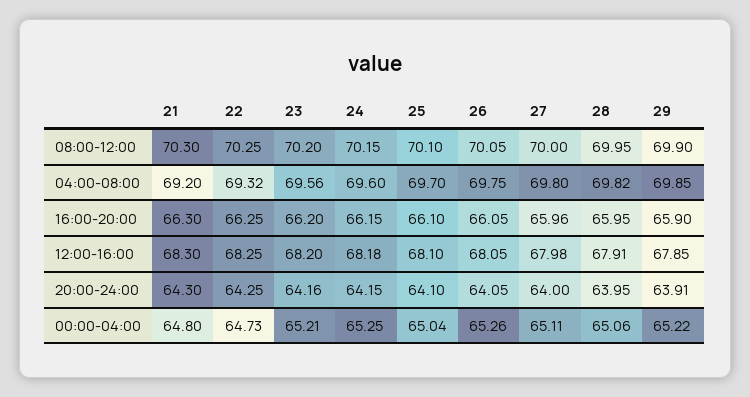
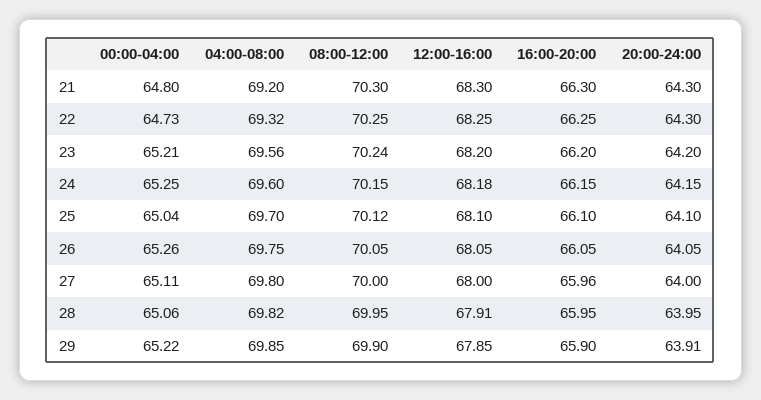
  {
    "21": {
      "08:00-12:00": 70.3,
      "04:00-08:00": 69.2,
      "16:00-20:00": 66.3,
      "12:00-16:00": 68.3,
      "20:00-24:00": 64.3,
      "00:00-04:00": 64.8
    },
    "22": {
      "08:00-12:00": 70.25,
      "04:00-08:00": 69.32,
      "16:00-20:00": 66.25,
      "12:00-16:00": 68.25,
-     "20:00-24:00": 64.25,
+     "20:00-24:00": 64.3,
      "00:00-04:00": 64.73
    },
    "23": {
-     "08:00-12:00": 70.2,
+     "08:00-12:00": 70.24,
      "04:00-08:00": 69.56,
      "16:00-20:00": 66.2,
      "12:00-16:00": 68.2,
-     "20:00-24:00": 64.16,
+     "20:00-24:00": 64.2,
      "00:00-04:00": 65.21
    },
    "24": {
      "08:00-12:00": 70.15,
      "04:00-08:00": 69.6,
      "16:00-20:00": 66.15,
      "12:00-16:00": 68.18,
      "20:00-24:00": 64.15,
      "00:00-04:00": 65.25
    },
    "25": {
-     "08:00-12:00": 70.1,
+     "08:00-12:00": 70.12,
      "04:00-08:00": 69.7,
      "16:00-20:00": 66.1,
      "12:00-16:00": 68.1,
      "20:00-24:00": 64.1,
      "00:00-04:00": 65.04
    },
    "26": {
      "08:00-12:00": 70.05,
      "04:00-08:00": 69.75,
      "16:00-20:00": 66.05,
      "12:00-16:00": 68.05,
      "20:00-24:00": 64.05,
      "00:00-04:00": 65.26
    },
    "27": {
      "08:00-12:00": 70,
      "04:00-08:00": 69.8,
      "16:00-20:00": 65.96,
-     "12:00-16:00": 67.98,
+     "12:00-16:00": 68,
      "20:00-24:00": 64,
      "00:00-04:00": 65.11
    },
    "28": {
      "08:00-12:00": 69.95,
      "04:00-08:00": 69.82,
      "16:00-20:00": 65.95,
      "12:00-16:00": 67.91,
      "20:00-24:00": 63.95,
      "00:00-04:00": 65.06
    },
    "29": {
      "08:00-12:00": 69.9,
      "04:00-08:00": 69.85,
      "16:00-20:00": 65.9,
      "12:00-16:00": 67.85,
      "20:00-24:00": 63.91,
      "00:00-04:00": 65.22
    }
  }

